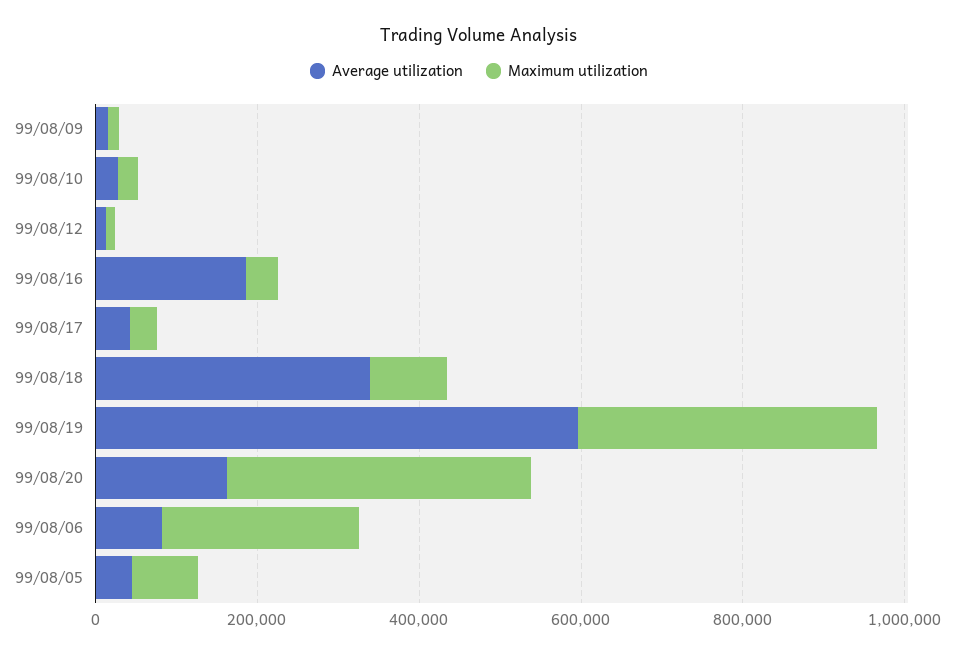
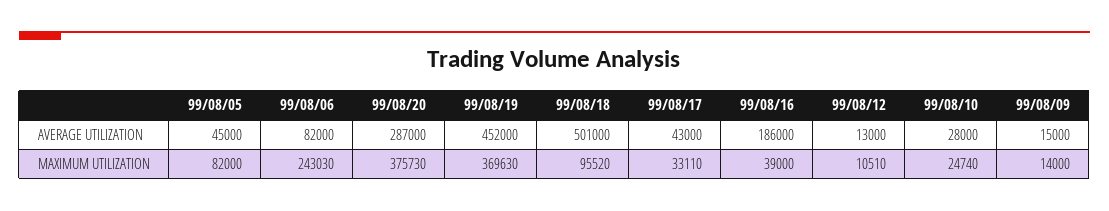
  {
    "Average utilization": {
      "99/08/09": 15000,
      "99/08/10": 28000,
      "99/08/12": 13000,
      "99/08/16": 186000,
      "99/08/17": 43000,
-     "99/08/18": 350000,
+     "99/08/18": 501000,
-     "99/08/19": 600000,
+     "99/08/19": 452000,
-     "99/08/20": 150000,
+     "99/08/20": 287000,
      "99/08/06": 82000,
      "99/08/05": 45000
    },
    "Maximum utilization": {
      "99/08/09": 14000,
      "99/08/10": 24740,
      "99/08/12": 10510,
      "99/08/16": 39000,
      "99/08/17": 33110,
      "99/08/18": 95520,
      "99/08/19": 369630,
      "99/08/20": 375730,
      "99/08/06": 243030,
      "99/08/05": 82000
    }
  }

